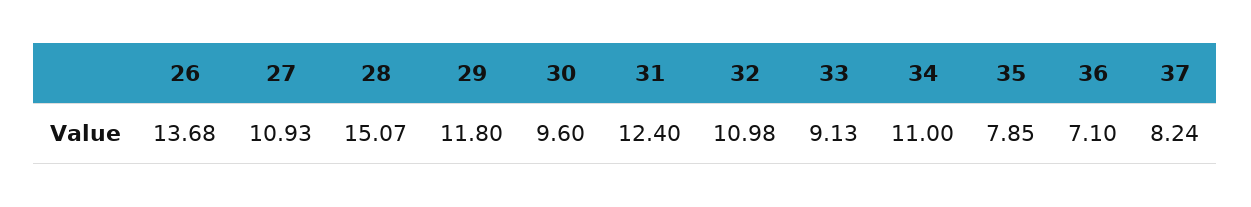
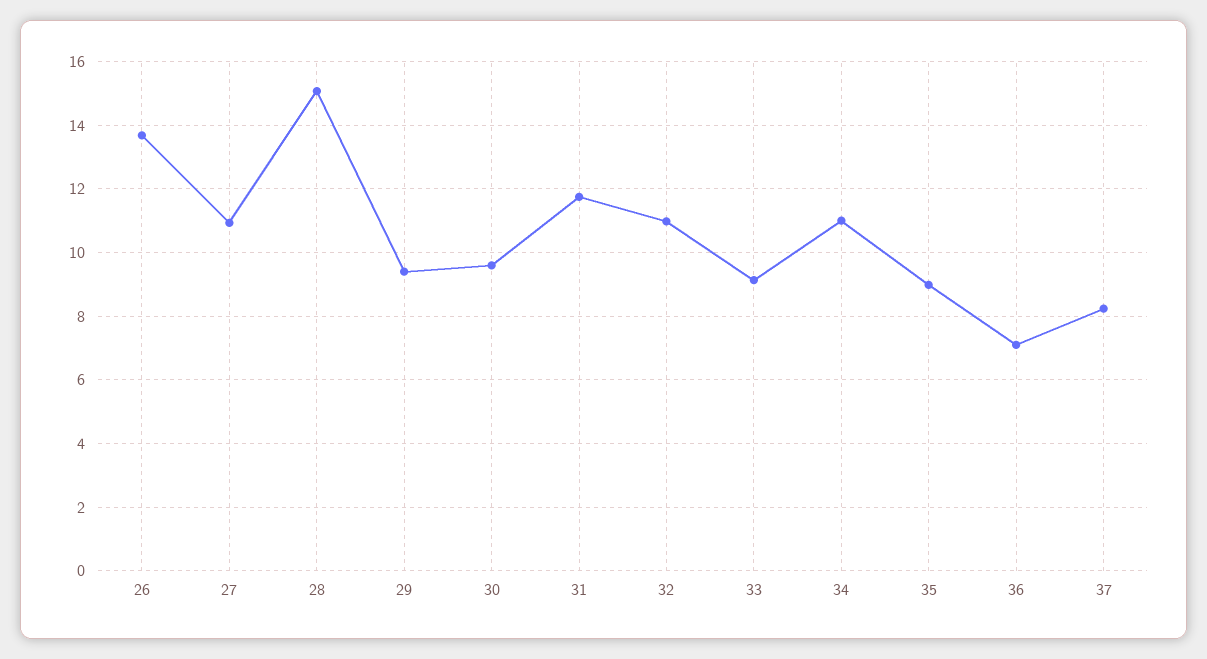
  {
    "26": 13.68,
    "27": 10.93,
    "28": 15.07,
-   "29": 11.8,
+   "29": 9.4,
    "30": 9.6,
-   "31": 12.4,
+   "31": 11.8,
    "32": 10.98,
    "33": 9.13,
    "34": 11,
-   "35": 7.85,
+   "35": 9,
    "36": 7.1,
    "37": 8.24
  }

